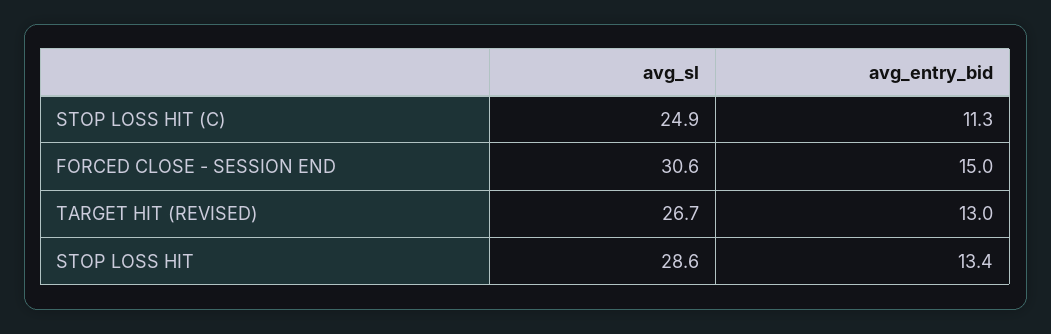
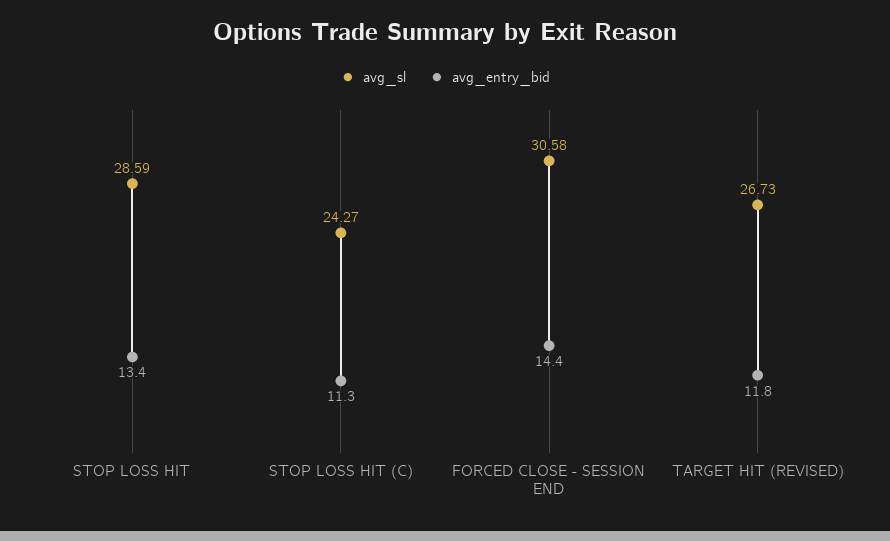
  {
    "avg_sl": {
-     "STOP LOSS HIT (C)": 24.9,
+     "STOP LOSS HIT (C)": 24.27,
      "FORCED CLOSE - SESSION END": 30.58,
      "TARGET HIT (REVISED)": 26.73,
      "STOP LOSS HIT": 28.59
    },
    "avg_entry_bid": {
      "STOP LOSS HIT (C)": 11.3,
-     "FORCED CLOSE - SESSION END": 15,
+     "FORCED CLOSE - SESSION END": 14.4,
-     "TARGET HIT (REVISED)": 13,
+     "TARGET HIT (REVISED)": 11.8,
      "STOP LOSS HIT": 13.4
    }
  }

